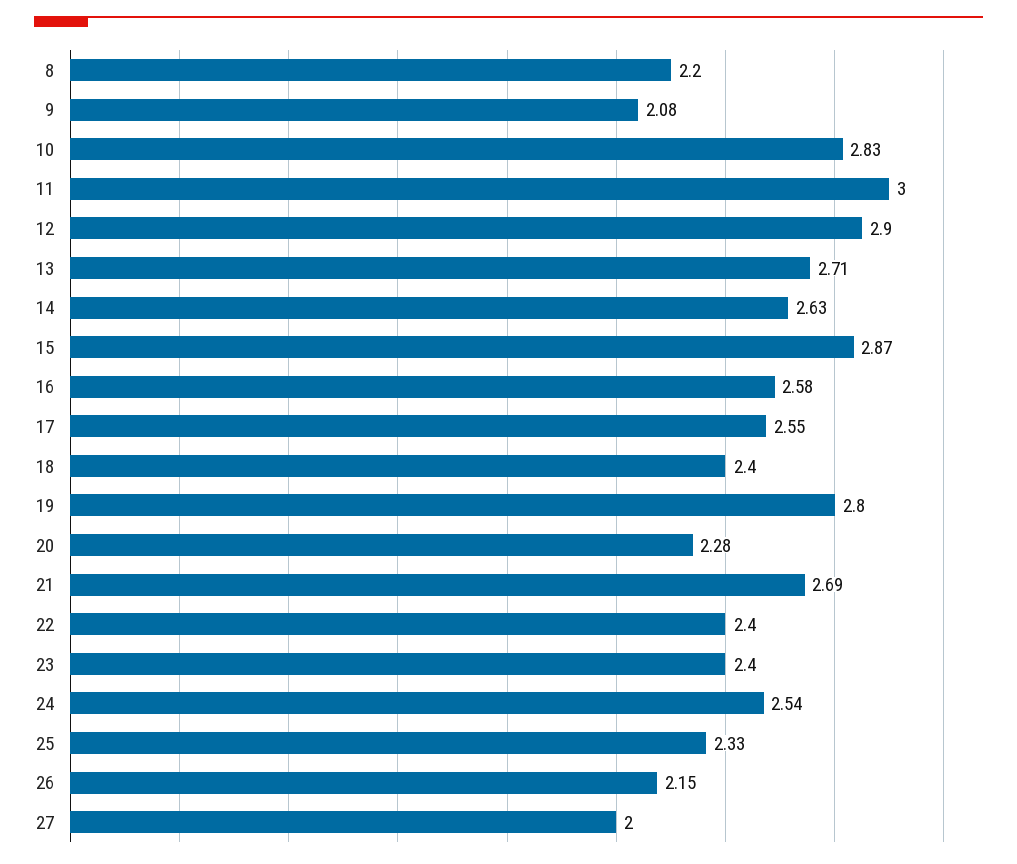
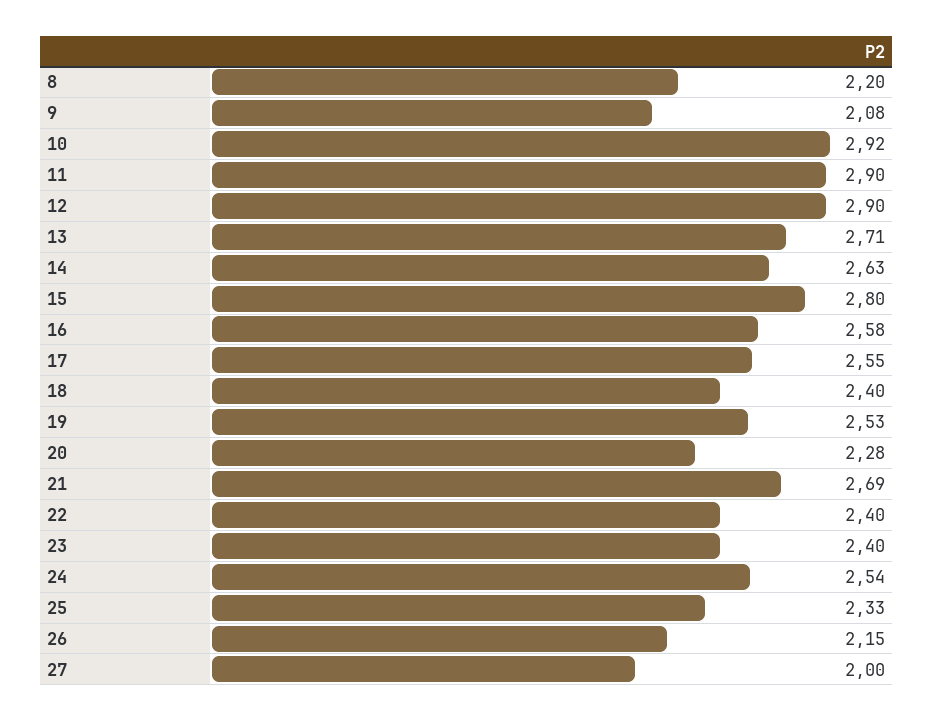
  {
    "8": 2.2,
    "9": 2.08,
-   "10": 2.83,
+   "10": 2.92,
-   "11": 3,
+   "11": 2.9,
    "12": 2.9,
    "13": 2.71,
    "14": 2.63,
-   "15": 2.87,
+   "15": 2.8,
    "16": 2.58,
    "17": 2.55,
    "18": 2.4,
-   "19": 2.8,
+   "19": 2.53,
    "20": 2.28,
    "21": 2.69,
    "22": 2.4,
    "23": 2.4,
    "24": 2.54,
    "25": 2.33,
    "26": 2.15,
    "27": 2
  }

